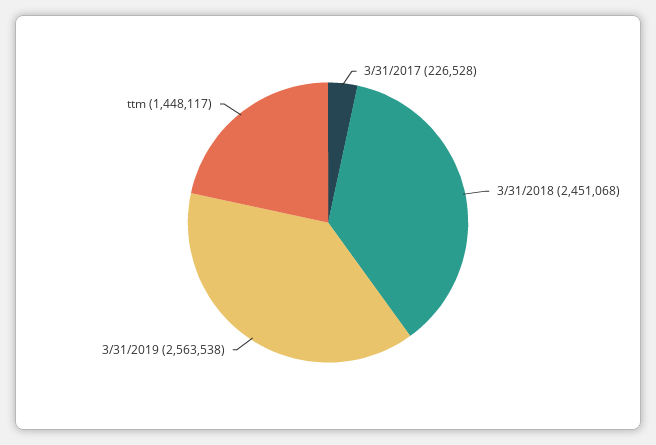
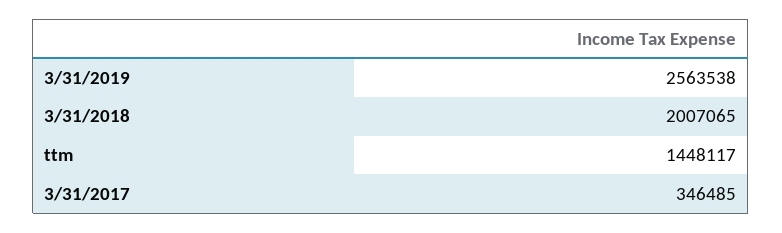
  {
-   "3/31/2017": 226528,
+   "3/31/2017": 346485,
-   "3/31/2018": 2451068,
+   "3/31/2018": 2007065,
    "3/31/2019": 2563538,
    "ttm": 1448117
  }

